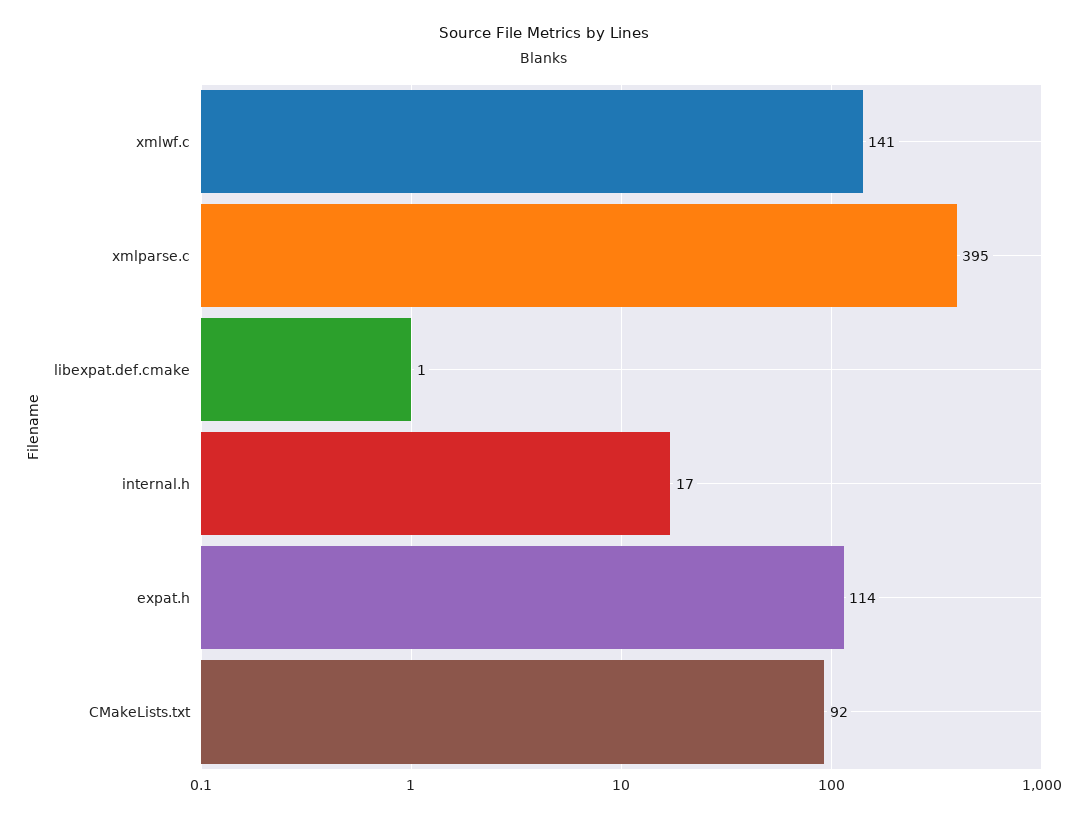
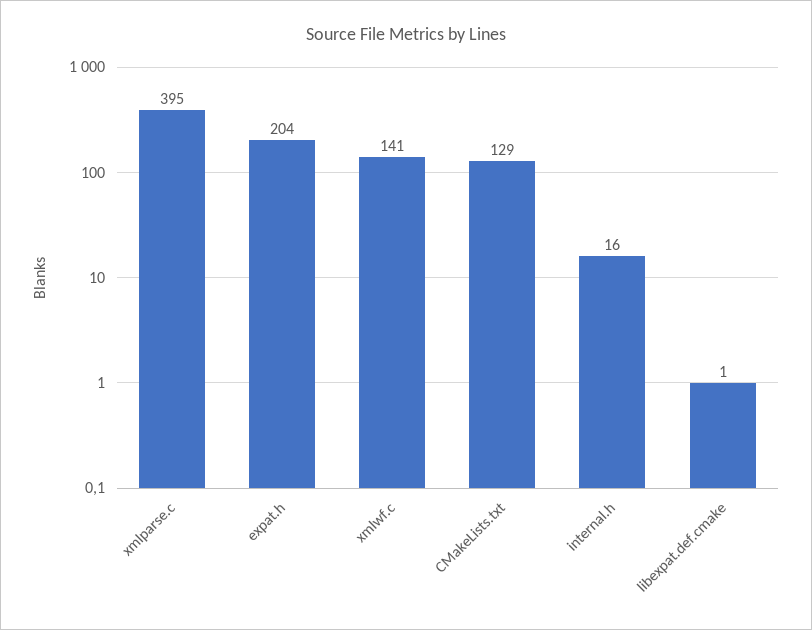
  {
    "xmlwf.c": 141,
    "xmlparse.c": 395,
    "libexpat.def.cmake": 1,
-   "internal.h": 17,
+   "internal.h": 16,
-   "expat.h": 114,
+   "expat.h": 204,
-   "CMakeLists.txt": 92
+   "CMakeLists.txt": 129
  }

